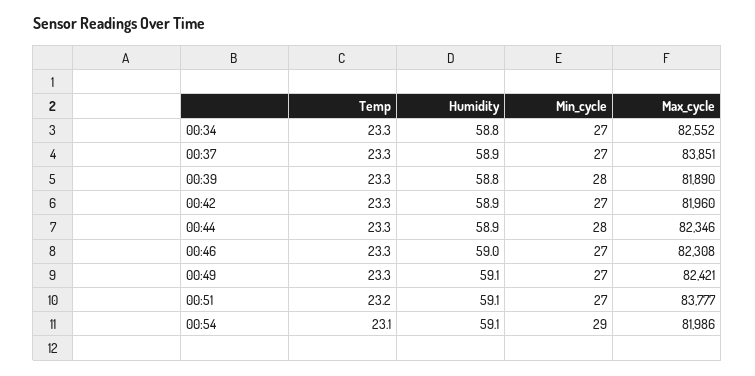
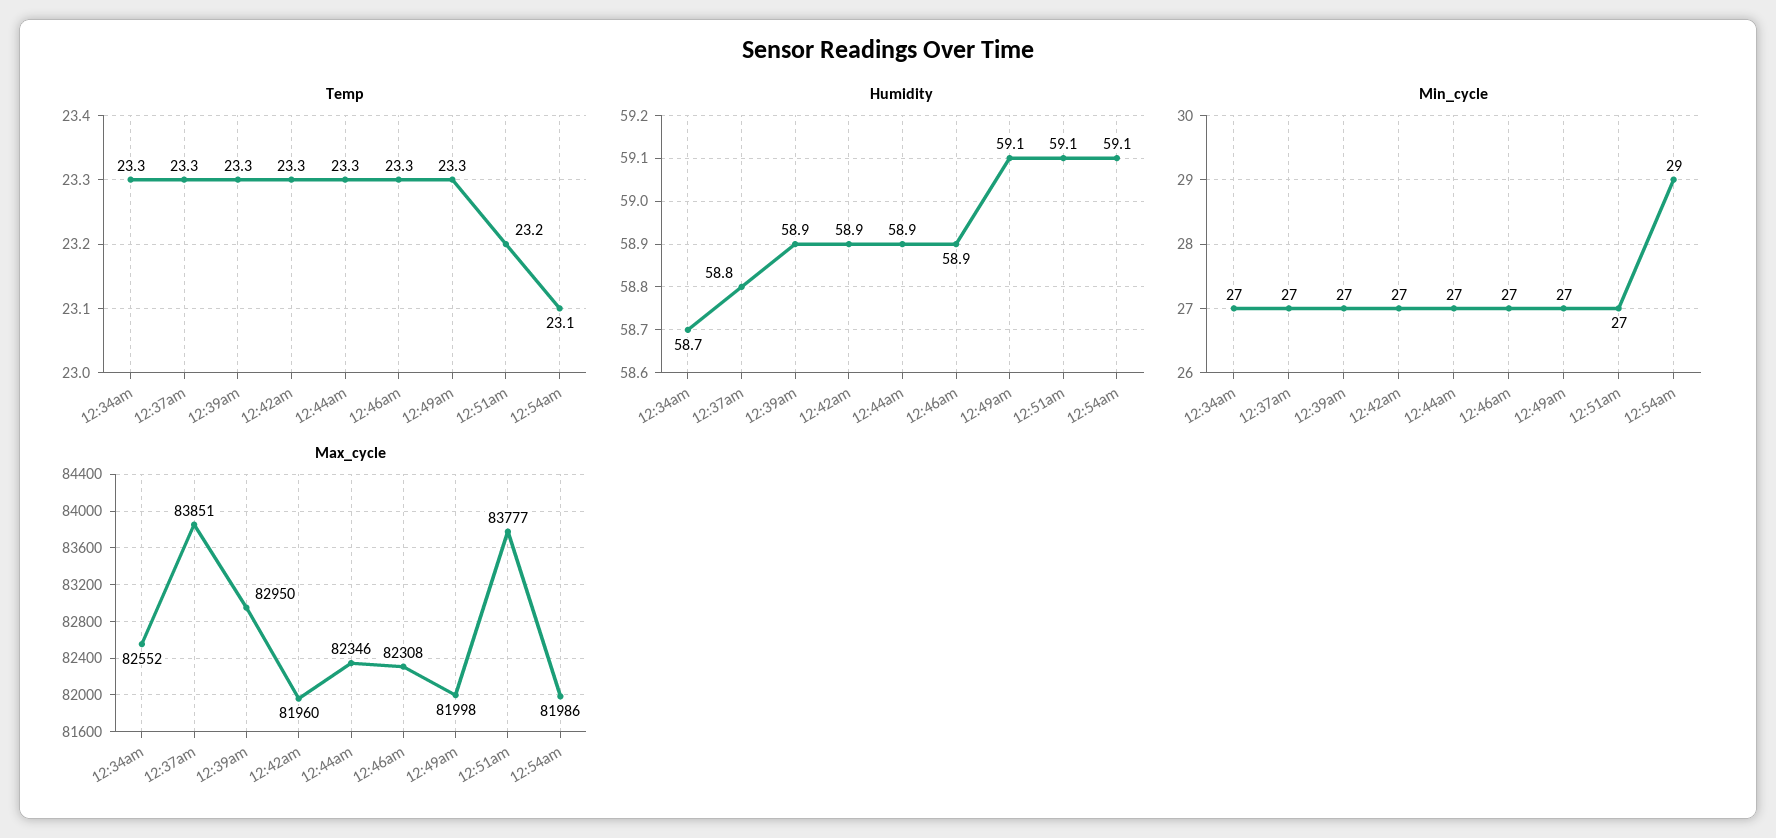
  {
    "Temp": {
      "00:34": 23.3,
      "00:37": 23.3,
      "00:39": 23.3,
      "00:42": 23.3,
      "00:44": 23.3,
      "00:46": 23.3,
      "00:49": 23.3,
      "00:51": 23.2,
      "00:54": 23.1
    },
    "Humidity": {
-     "00:34": 58.8,
+     "00:34": 58.7,
-     "00:37": 58.9,
+     "00:37": 58.8,
-     "00:39": 58.8,
+     "00:39": 58.9,
      "00:42": 58.9,
      "00:44": 58.9,
-     "00:46": 59,
+     "00:46": 58.9,
      "00:49": 59.1,
      "00:51": 59.1,
      "00:54": 59.1
    },
    "Min_cycle": {
      "00:34": 27,
      "00:37": 27,
-     "00:39": 28,
+     "00:39": 27,
      "00:42": 27,
-     "00:44": 28,
+     "00:44": 27,
      "00:46": 27,
      "00:49": 27,
      "00:51": 27,
      "00:54": 29
    },
    "Max_cycle": {
      "00:34": 82552,
      "00:37": 83851,
-     "00:39": 81890,
+     "00:39": 82950,
      "00:42": 81960,
      "00:44": 82346,
      "00:46": 82308,
-     "00:49": 82421,
+     "00:49": 81998,
      "00:51": 83777,
      "00:54": 81986
    }
  }

